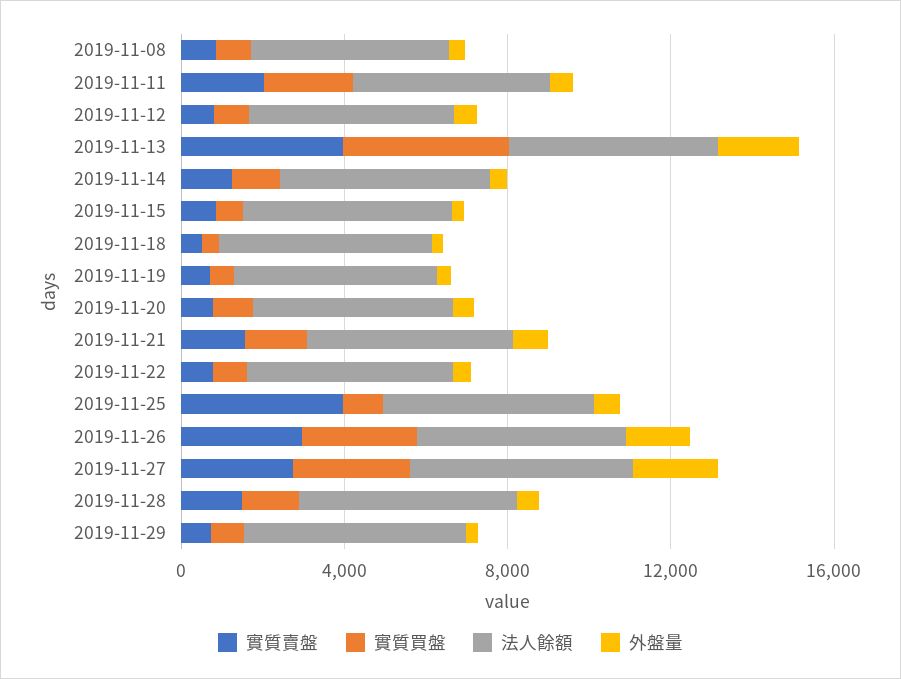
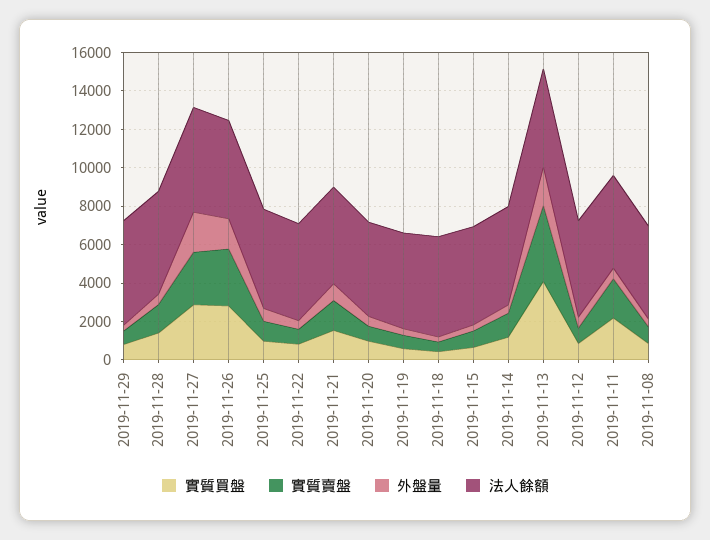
  {
    "實質賣盤": {
      "2019-11-08": 1000,
      "2019-11-11": 2000,
      "2019-11-12": 1000,
      "2019-11-13": 4000,
      "2019-11-14": 1000,
      "2019-11-15": 1000,
      "2019-11-18": 500,
      "2019-11-19": 500,
      "2019-11-20": 1000,
      "2019-11-21": 1500,
      "2019-11-22": 1000,
-     "2019-11-25": 4000,
+     "2019-11-25": 1000,
      "2019-11-26": 3000,
      "2019-11-27": 2500,
      "2019-11-28": 1500,
      "2019-11-29": 500
    },
    "實質買盤": {
      "2019-11-08": 1000,
      "2019-11-11": 2000,
      "2019-11-12": 1000,
      "2019-11-13": 4000,
      "2019-11-14": 1000,
      "2019-11-15": 500,
      "2019-11-18": 500,
      "2019-11-19": 500,
      "2019-11-20": 1000,
      "2019-11-21": 1500,
      "2019-11-22": 1000,
      "2019-11-25": 1000,
      "2019-11-26": 3000,
      "2019-11-27": 3000,
      "2019-11-28": 1500,
      "2019-11-29": 1000
    },
    "法人餘額": {
      "2019-11-08": 5000,
      "2019-11-11": 5000,
      "2019-11-12": 5000,
      "2019-11-13": 5000,
      "2019-11-14": 5000,
      "2019-11-15": 5000,
      "2019-11-18": 5000,
      "2019-11-19": 5000,
      "2019-11-20": 5000,
      "2019-11-21": 5000,
      "2019-11-22": 5000,
      "2019-11-25": 5000,
      "2019-11-26": 5000,
      "2019-11-27": 5500,
      "2019-11-28": 5500,
      "2019-11-29": 5500
    },
    "外盤量": {
      "2019-11-08": 500,
      "2019-11-11": 500,
      "2019-11-12": 500,
      "2019-11-13": 2000,
      "2019-11-14": 500,
      "2019-11-15": 500,
      "2019-11-18": 500,
      "2019-11-19": 500,
      "2019-11-20": 500,
      "2019-11-21": 1000,
      "2019-11-22": 500,
      "2019-11-25": 500,
      "2019-11-26": 1500,
      "2019-11-27": 2000,
      "2019-11-28": 500,
      "2019-11-29": 500
    }
  }

